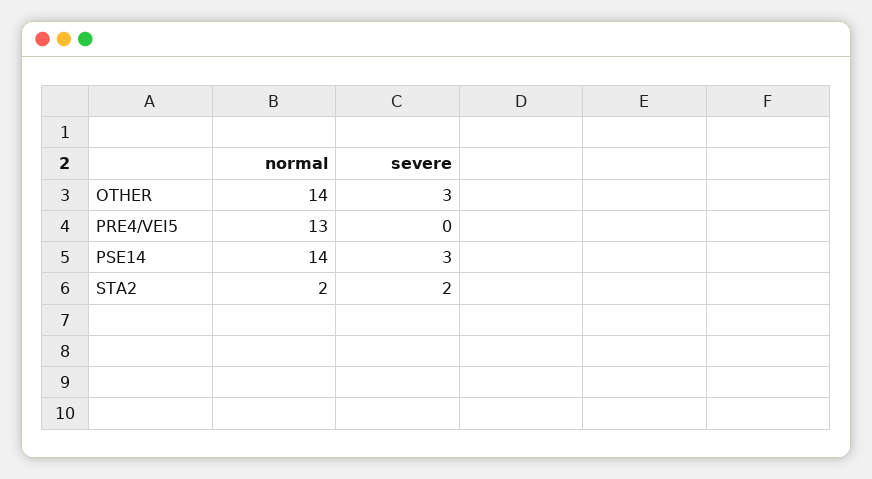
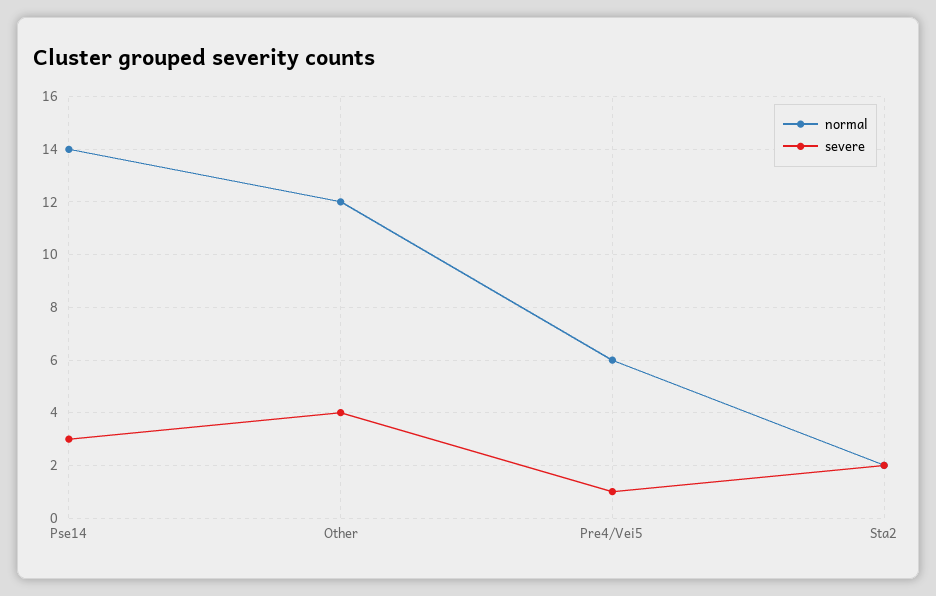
  {
    "normal": {
-     "OTHER": 14,
+     "OTHER": 12,
-     "PRE4/VEI5": 13,
+     "PRE4/VEI5": 6,
      "PSE14": 14,
      "STA2": 2
    },
    "severe": {
-     "OTHER": 3,
+     "OTHER": 4,
-     "PRE4/VEI5": 0,
+     "PRE4/VEI5": 1,
      "PSE14": 3,
      "STA2": 2
    }
  }

